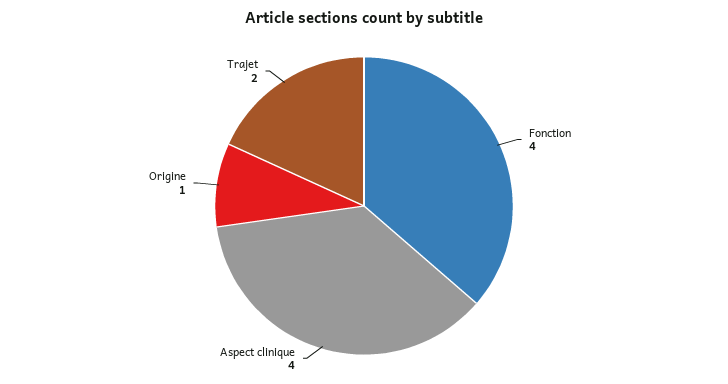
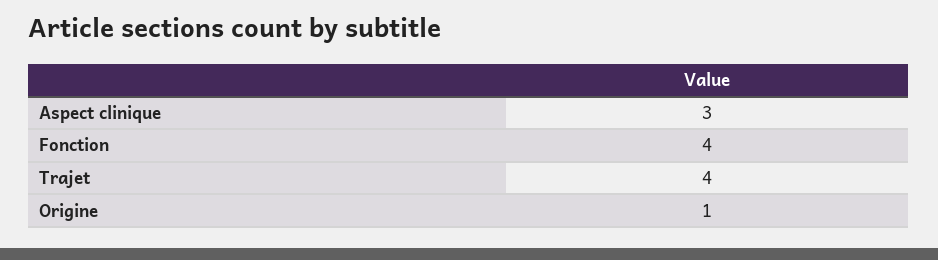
  {
    "Fonction": 4,
-   "Aspect clinique": 4,
+   "Aspect clinique": 3,
    "Origine": 1,
-   "Trajet": 2
+   "Trajet": 4
  }

